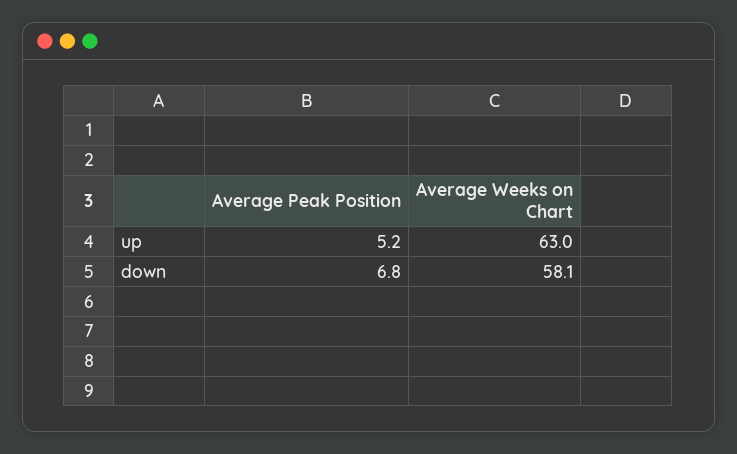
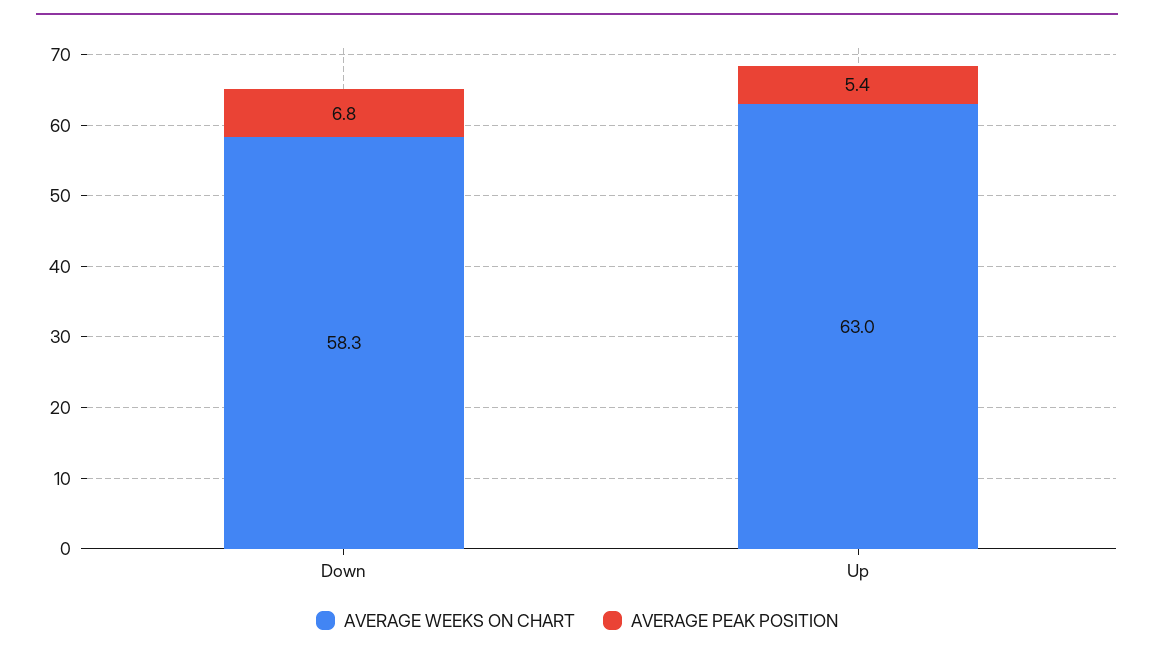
  {
    "Average Peak Position": {
-     "up": 5.2,
+     "up": 5.4,
      "down": 6.8
    },
    "Average Weeks on Chart": {
      "up": 63,
-     "down": 58.1
+     "down": 58.3
    }
  }

